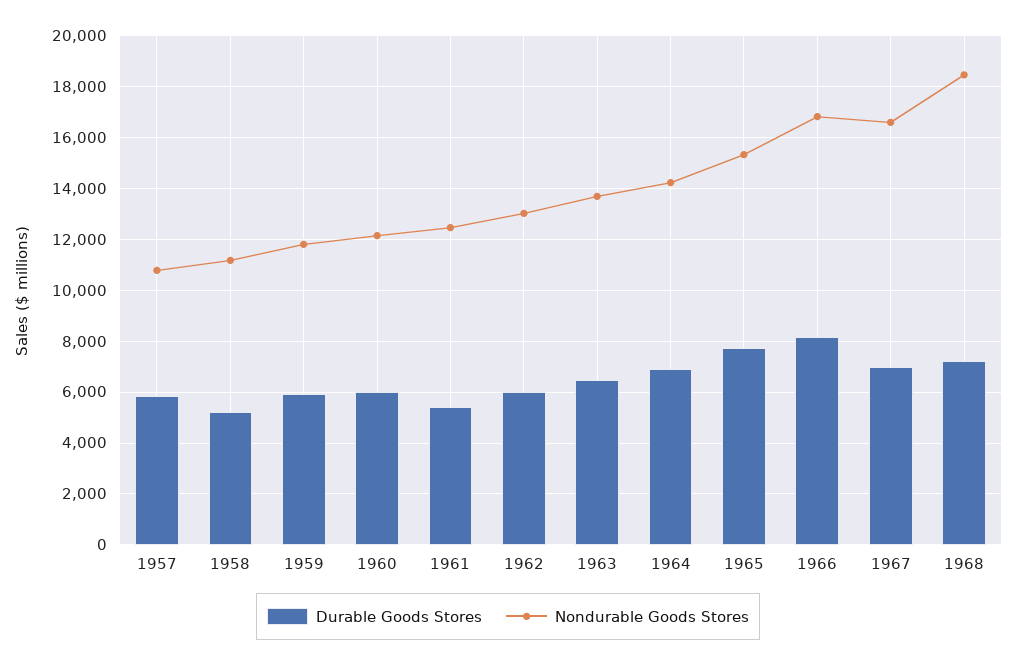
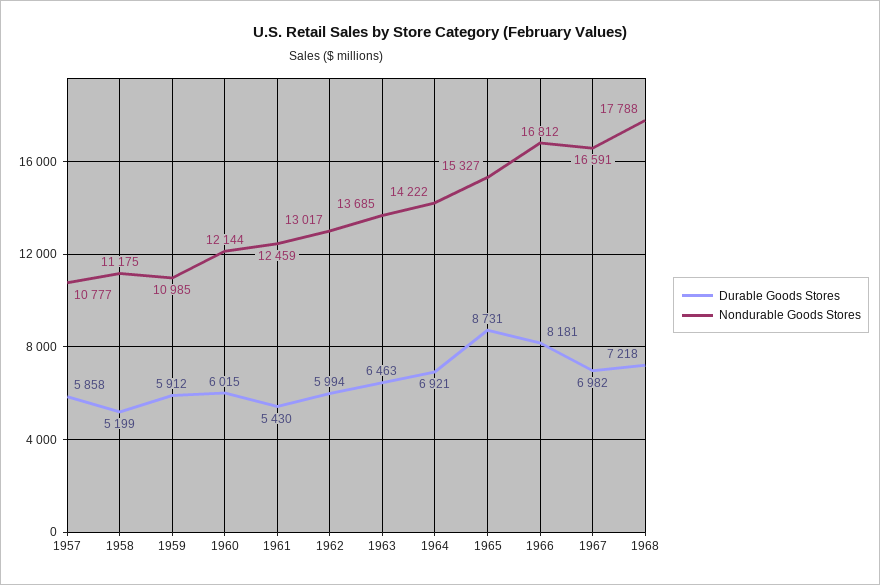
  {
    "Durable Goods Stores": {
      "1957": 5858,
      "1958": 5199,
      "1959": 5912,
      "1960": 6015,
      "1961": 5430,
      "1962": 5994,
      "1963": 6463,
      "1964": 6921,
-     "1965": 7750,
+     "1965": 8731,
      "1966": 8181,
      "1967": 6982,
      "1968": 7218
    },
    "Nondurable Goods Stores": {
      "1957": 10777,
      "1958": 11175,
-     "1959": 11750,
+     "1959": 10985,
      "1960": 12144,
      "1961": 12459,
      "1962": 13017,
      "1963": 13685,
      "1964": 14222,
      "1965": 15327,
      "1966": 16812,
      "1967": 16591,
-     "1968": 18500
+     "1968": 17788
    }
  }

